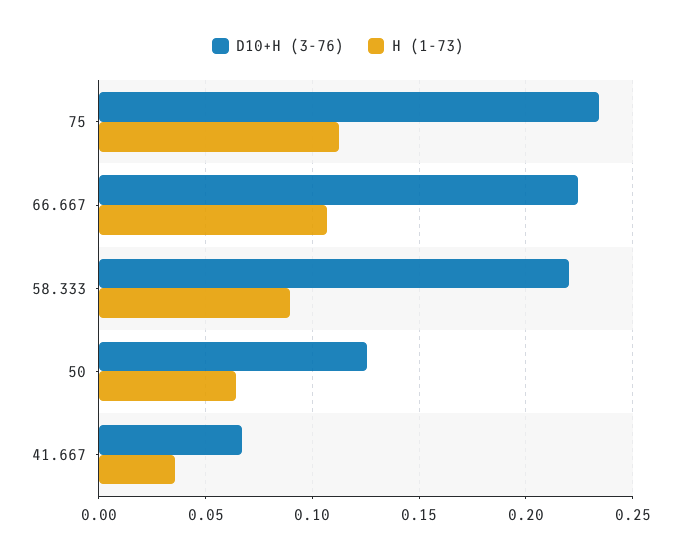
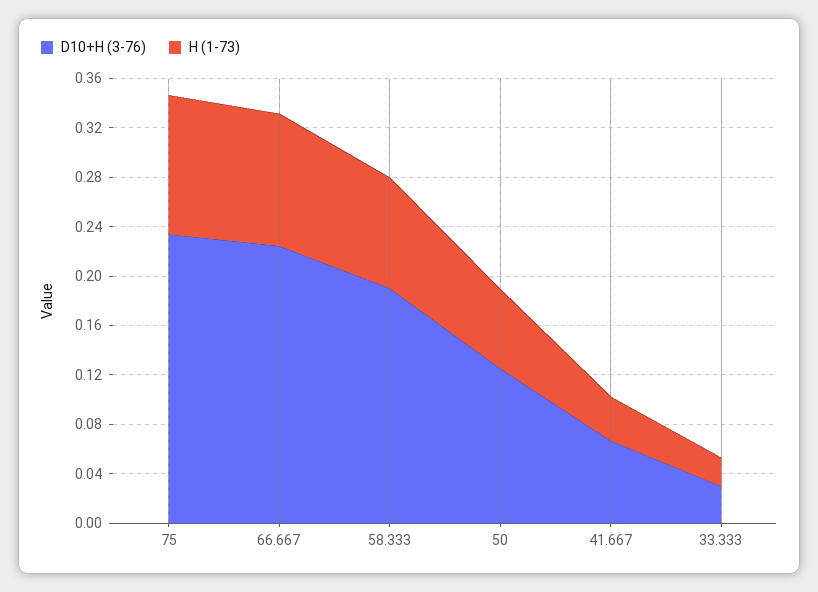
  {
    "D10+H (3-76)": {
      "75": 0.235,
      "66.667": 0.225,
-     "58.333": 0.22,
+     "58.333": 0.19,
      "50": 0.125,
-     "41.667": 0.065
+     "41.667": 0.065,
+     "33.333": 0.03
    },
    "H (1-73)": {
      "75": 0.115,
      "66.667": 0.105,
      "58.333": 0.09,
      "50": 0.065,
-     "41.667": 0.035
+     "41.667": 0.035,
+     "33.333": 0.02
    }
  }

